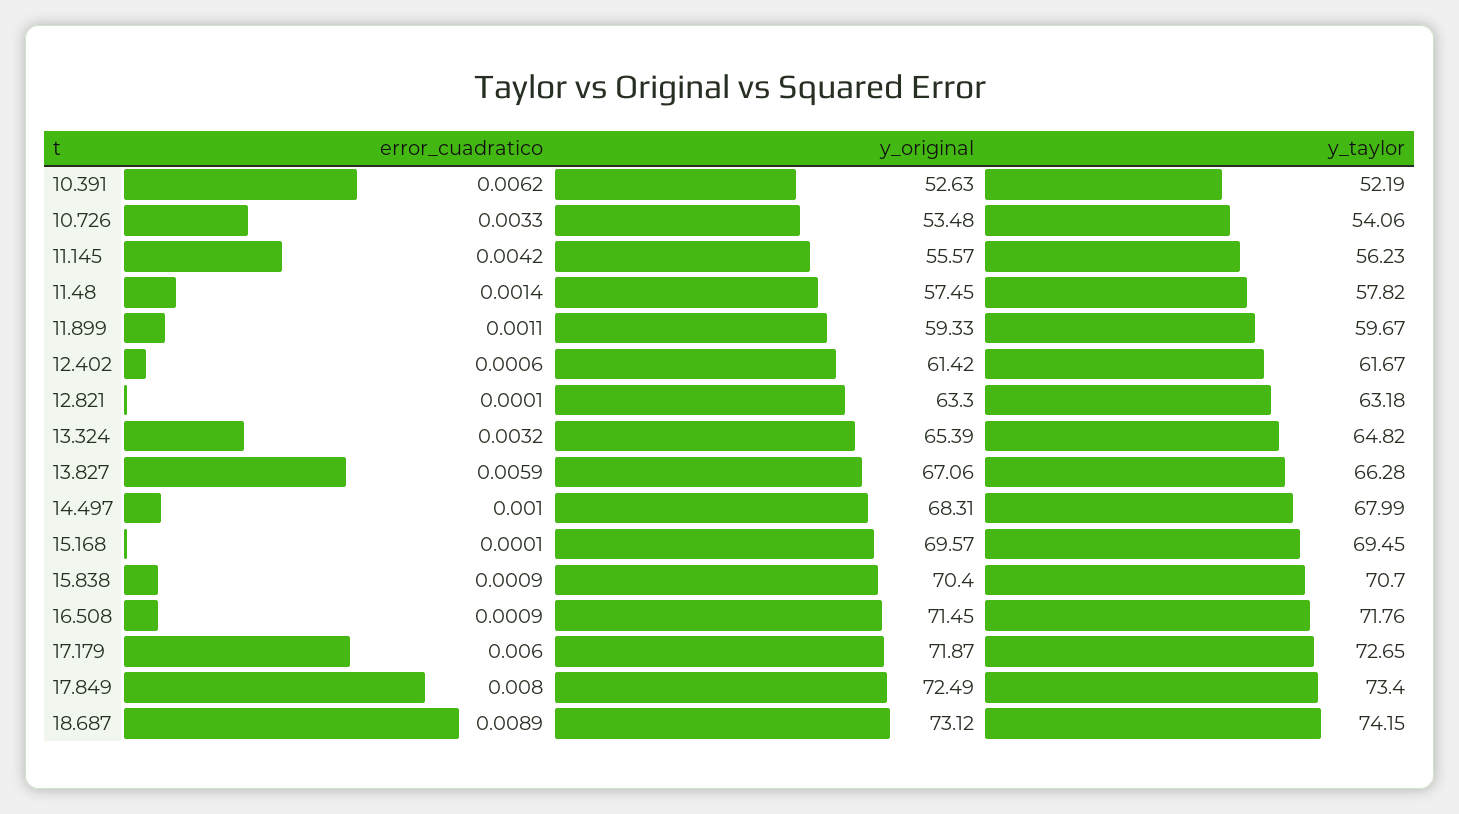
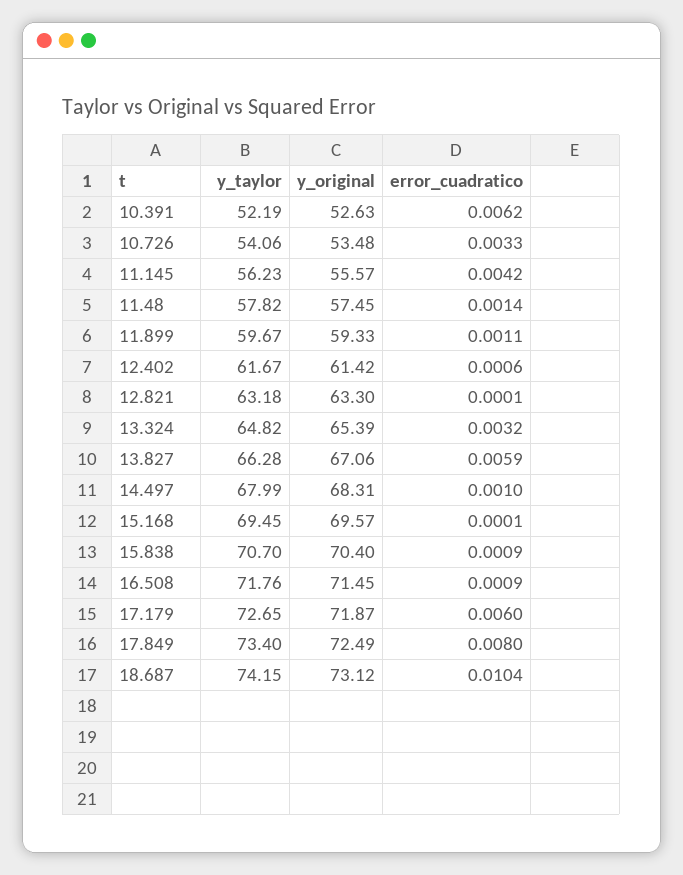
  {
    "error_cuadratico": {
      "10.391": 0.0062,
      "10.726": 0.0033,
      "11.145": 0.0042,
      "11.48": 0.0014,
      "11.899": 0.0011,
      "12.402": 0.0006,
      "12.821": 0.0001,
      "13.324": 0.0032,
      "13.827": 0.0059,
      "14.497": 0.001,
      "15.168": 0.0001,
      "15.838": 0.0009,
      "16.508": 0.0009,
      "17.179": 0.006,
      "17.849": 0.008,
-     "18.687": 0.0089
+     "18.687": 0.0104
    },
    "y_original": {
      "10.391": 52.63,
      "10.726": 53.48,
      "11.145": 55.57,
      "11.48": 57.45,
      "11.899": 59.33,
      "12.402": 61.42,
      "12.821": 63.3,
      "13.324": 65.39,
      "13.827": 67.06,
      "14.497": 68.31,
      "15.168": 69.57,
      "15.838": 70.4,
      "16.508": 71.45,
      "17.179": 71.87,
      "17.849": 72.49,
      "18.687": 73.12
    },
    "y_taylor": {
      "10.391": 52.19,
      "10.726": 54.06,
      "11.145": 56.23,
      "11.48": 57.82,
      "11.899": 59.67,
      "12.402": 61.67,
      "12.821": 63.18,
      "13.324": 64.82,
      "13.827": 66.28,
      "14.497": 67.99,
      "15.168": 69.45,
      "15.838": 70.7,
      "16.508": 71.76,
      "17.179": 72.65,
      "17.849": 73.4,
      "18.687": 74.15
    }
  }

